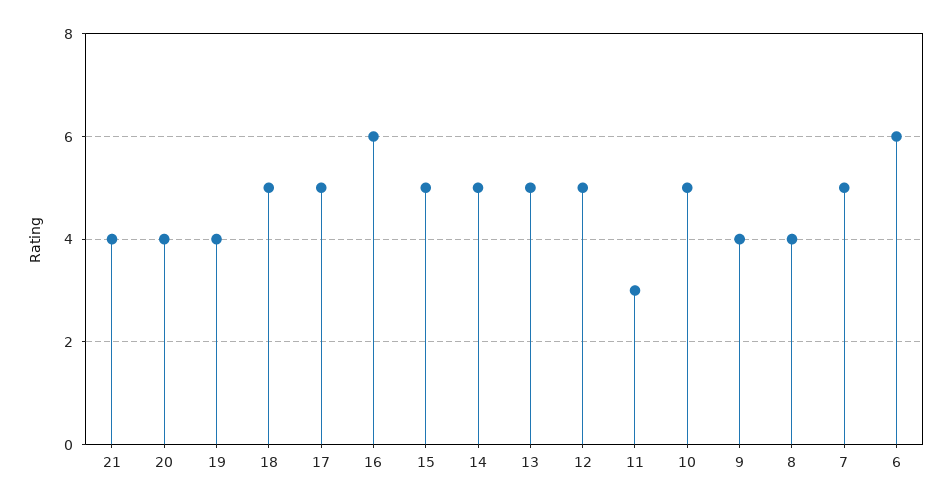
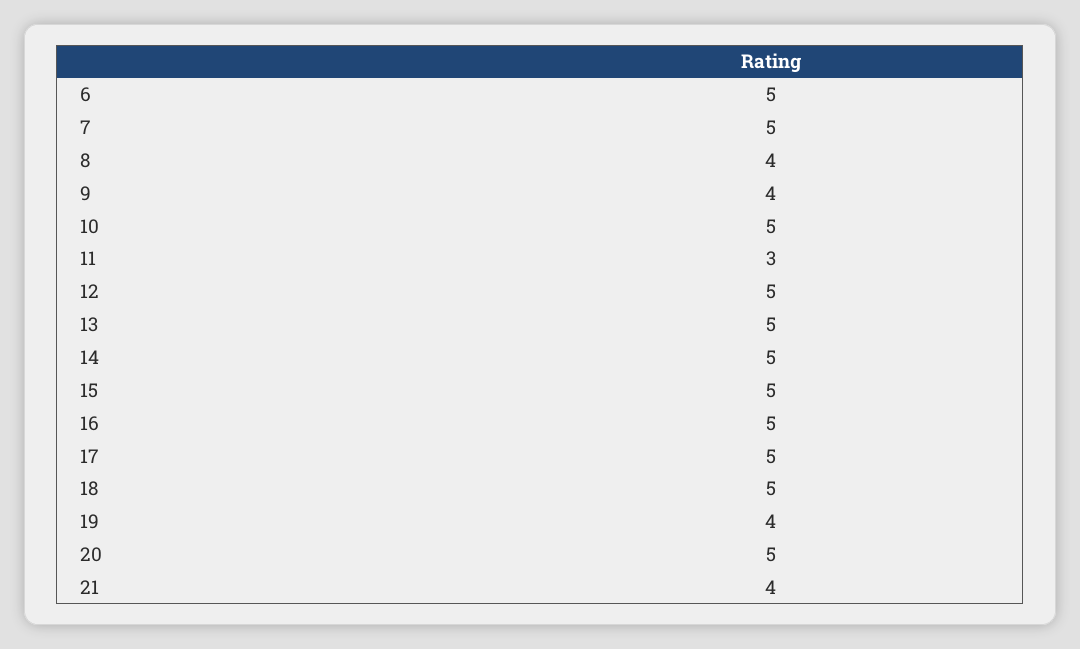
  {
    "21": 4,
-   "20": 4,
+   "20": 5,
    "19": 4,
    "18": 5,
    "17": 5,
-   "16": 6,
+   "16": 5,
    "15": 5,
    "14": 5,
    "13": 5,
    "12": 5,
    "11": 3,
    "10": 5,
    "9": 4,
    "8": 4,
    "7": 5,
-   "6": 6
+   "6": 5
  }

